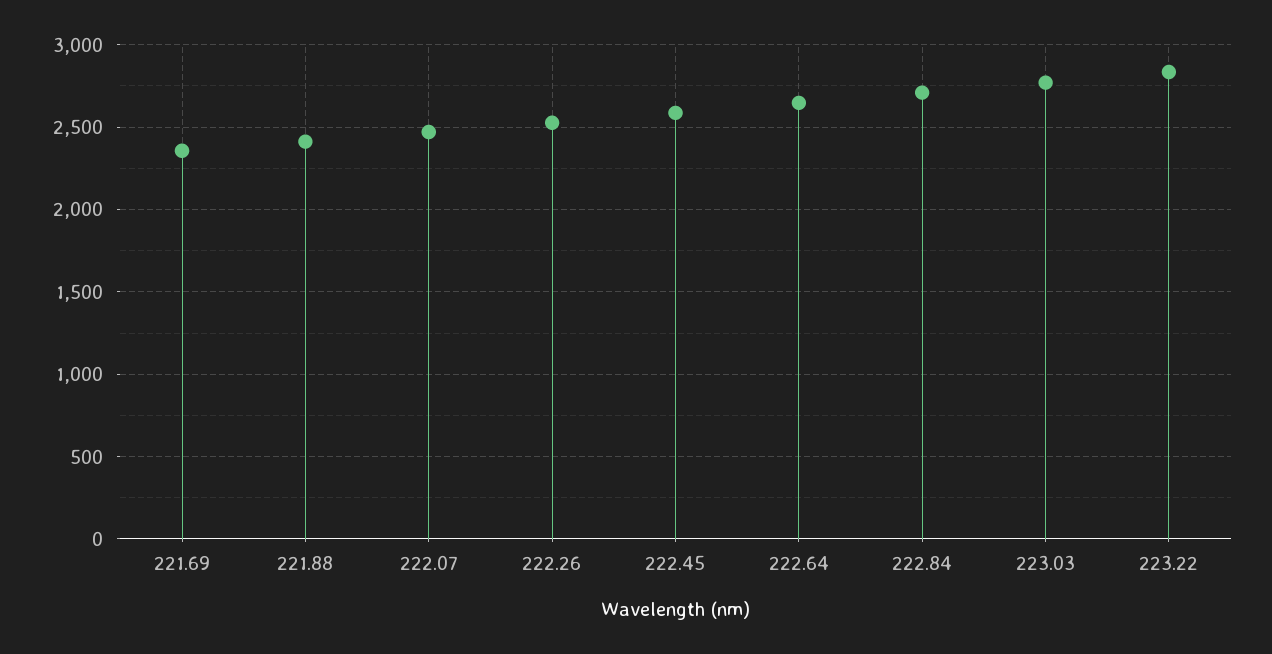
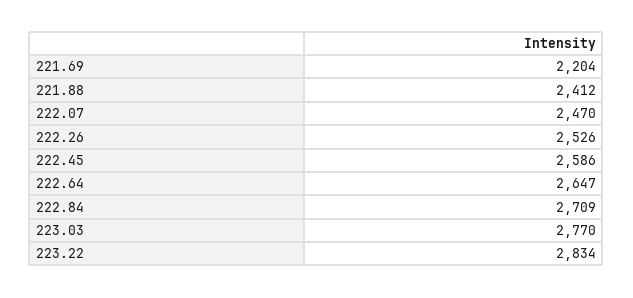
  {
-   "221.69": 2350,
+   "221.69": 2204,
    "221.88": 2412,
    "222.07": 2470,
    "222.26": 2526,
    "222.45": 2586,
    "222.64": 2647,
    "222.84": 2709,
    "223.03": 2770,
    "223.22": 2834
  }

